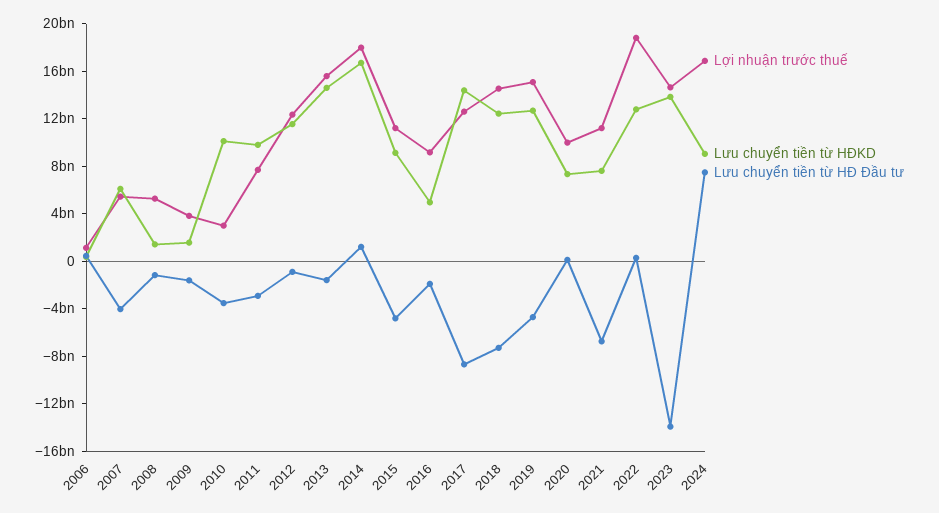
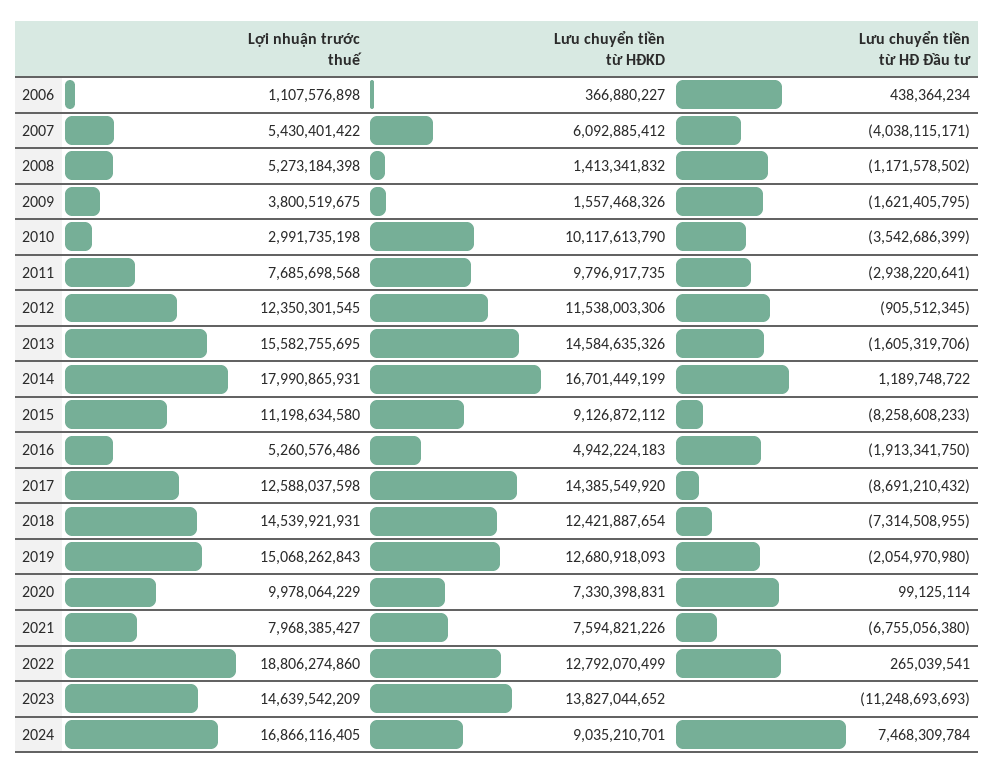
  {
    "Lợi nhuận trước thuế": {
      "2006": 1107576898,
      "2007": 5430401422,
      "2008": 5273184398,
      "2009": 3800519675,
      "2010": 2991735198,
      "2011": 7685698568,
      "2012": 12350301545,
      "2013": 15582755695,
      "2014": 17990865931,
      "2015": 11198634580,
-     "2016": 9000000000,
+     "2016": 5260576486,
      "2017": 12588037598,
      "2018": 14539921931,
      "2019": 15068262843,
      "2020": 9978064229,
-     "2021": 11000000000,
+     "2021": 7968385427,
      "2022": 18806274860,
      "2023": 14639542209,
      "2024": 16866116405
    },
    "Lưu chuyển tiền từ HĐKD": {
      "2006": 366880227,
      "2007": 6092885412,
      "2008": 1413341832,
      "2009": 1557468326,
      "2010": 10117613790,
      "2011": 9796917735,
      "2012": 11538003306,
      "2013": 14584635326,
      "2014": 16701449199,
      "2015": 9126872112,
      "2016": 4942224183,
      "2017": 14385549920,
      "2018": 12421887654,
      "2019": 12680918093,
      "2020": 7330398831,
      "2021": 7594821226,
      "2022": 12792070499,
      "2023": 13827044652,
      "2024": 9035210701
    },
    "Lưu chuyển tiền từ HĐ Đầu tư": {
      "2006": 438364234,
      "2007": -4038115171,
      "2008": -1171578502,
      "2009": -1621405795,
      "2010": -3542686399,
      "2011": -2938220641,
      "2012": -905512345,
      "2013": -1605319706,
      "2014": 1189748722,
-     "2015": -5000000000,
+     "2015": -8258608233,
      "2016": -1913341750,
      "2017": -8691210432,
      "2018": -7314508955,
-     "2019": -5000000000,
+     "2019": -2054970980,
      "2020": 99125114,
      "2021": -6755056380,
      "2022": 265039541,
-     "2023": -14000000000,
+     "2023": -11248693693,
      "2024": 7468309784
    }
  }

